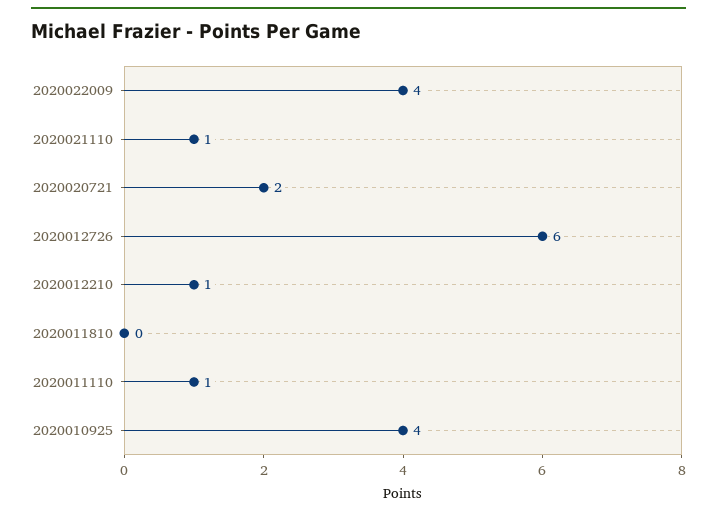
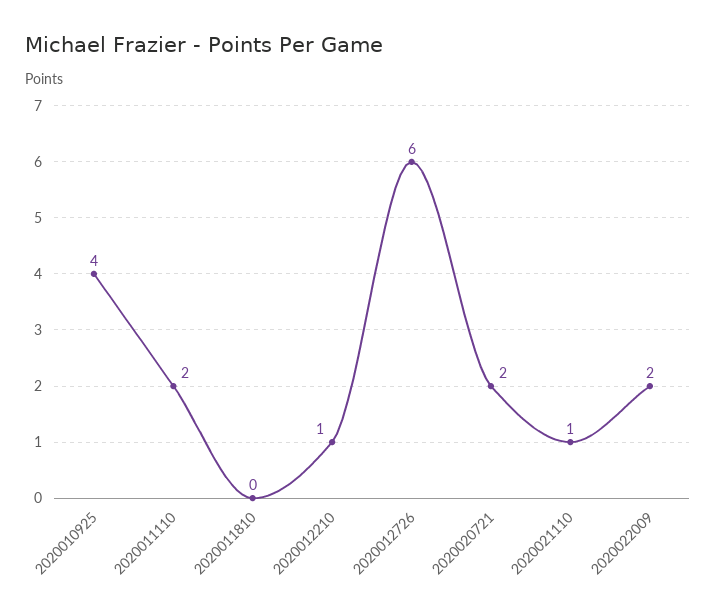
  {
-   "2020022009": 4,
+   "2020022009": 2,
    "2020021110": 1,
    "2020020721": 2,
    "2020012726": 6,
    "2020012210": 1,
    "2020011810": 0,
-   "2020011110": 1,
+   "2020011110": 2,
    "2020010925": 4
  }

